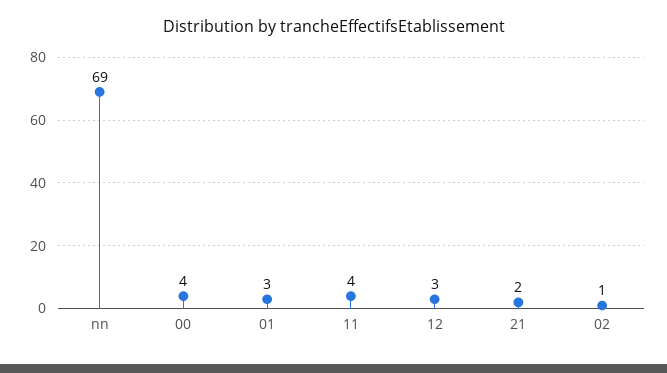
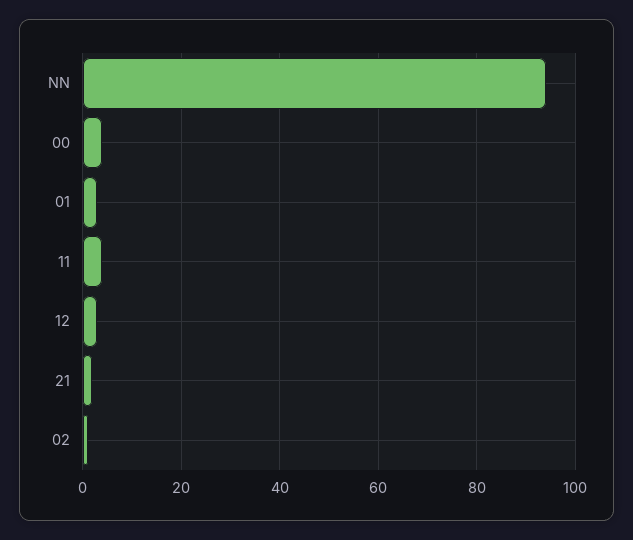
  {
-   "nn": 69,
+   "nn": 95,
    "00": 4,
    "01": 3,
    "11": 4,
    "12": 3,
    "21": 2,
    "02": 1
  }

